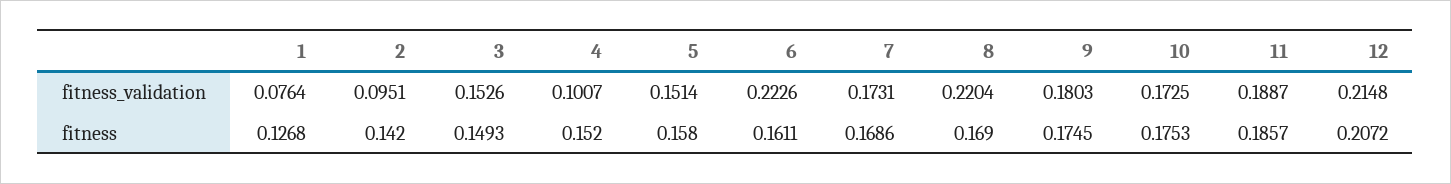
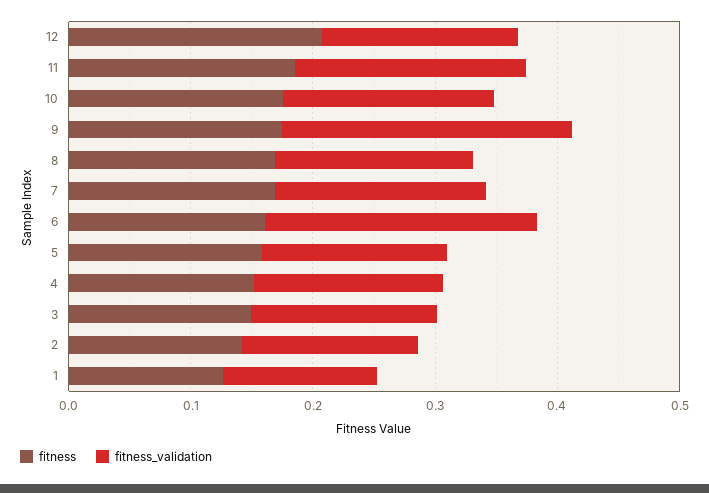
  {
    "fitness_validation": {
-     "1": 0.0764,
+     "1": 0.12,
-     "2": 0.0951,
+     "2": 0.14,
      "3": 0.1526,
-     "4": 0.1007,
+     "4": 0.16,
      "5": 0.1514,
      "6": 0.2226,
      "7": 0.1731,
-     "8": 0.2204,
+     "8": 0.16,
-     "9": 0.1803,
+     "9": 0.24,
      "10": 0.1725,
      "11": 0.1887,
-     "12": 0.2148
+     "12": 0.16
    },
    "fitness": {
      "1": 0.1268,
      "2": 0.142,
      "3": 0.1493,
      "4": 0.152,
      "5": 0.158,
      "6": 0.1611,
      "7": 0.1686,
      "8": 0.169,
      "9": 0.1745,
      "10": 0.1753,
      "11": 0.1857,
      "12": 0.2072
    }
  }

